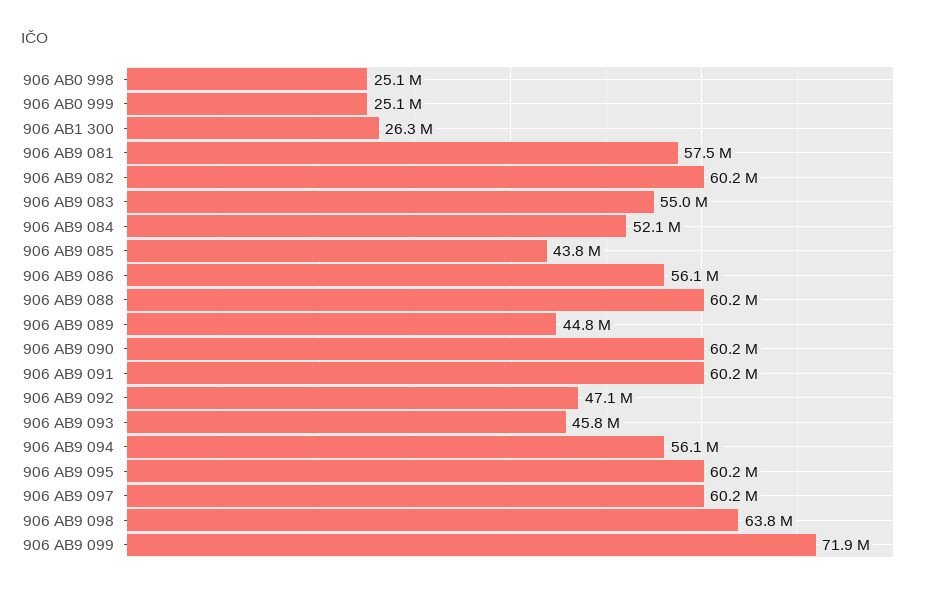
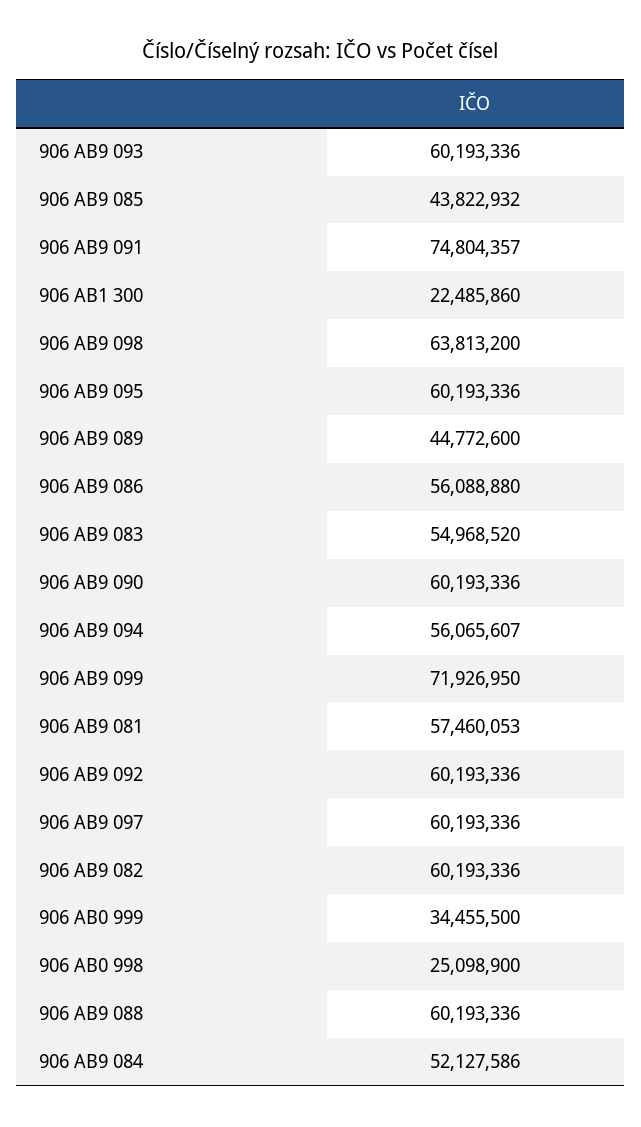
  {
    "906 AB0 998": 25098900,
-   "906 AB0 999": 25100000,
+   "906 AB0 999": 34455500,
-   "906 AB1 300": 26300000,
+   "906 AB1 300": 22485860,
    "906 AB9 081": 57460053,
    "906 AB9 082": 60193336,
    "906 AB9 083": 54968520,
    "906 AB9 084": 52127586,
    "906 AB9 085": 43822932,
    "906 AB9 086": 56088880,
    "906 AB9 088": 60193336,
    "906 AB9 089": 44772600,
    "906 AB9 090": 60193336,
-   "906 AB9 091": 60200000,
+   "906 AB9 091": 74804357,
-   "906 AB9 092": 47100000,
+   "906 AB9 092": 60193336,
-   "906 AB9 093": 45800000,
+   "906 AB9 093": 60193336,
    "906 AB9 094": 56065607,
    "906 AB9 095": 60193336,
    "906 AB9 097": 60193336,
    "906 AB9 098": 63813200,
    "906 AB9 099": 71926950
  }

